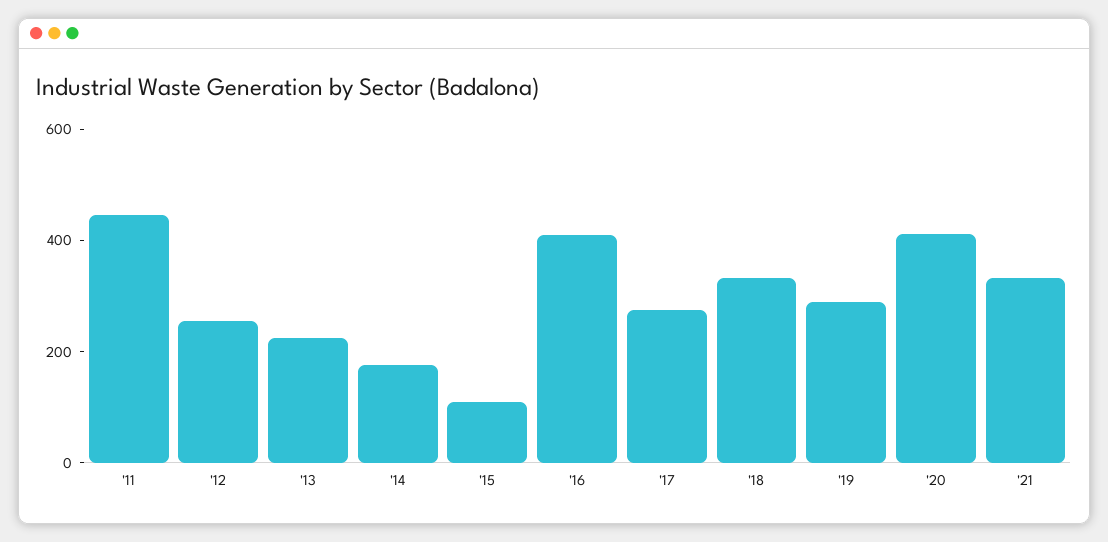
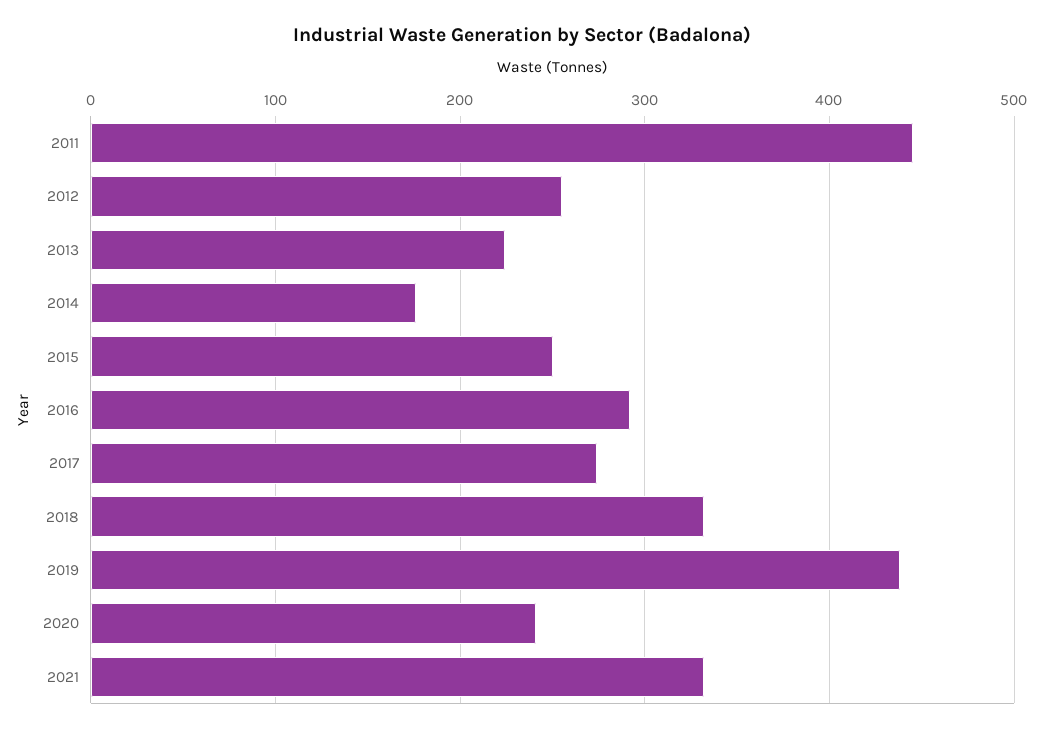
  {
    "'11": 450,
    "'12": 260,
    "'13": 220,
    "'14": 180,
-   "'15": 100,
+   "'15": 250,
-   "'16": 400,
+   "'16": 290,
    "'17": 270,
    "'18": 330,
-   "'19": 300,
+   "'19": 440,
-   "'20": 400,
+   "'20": 240,
    "'21": 330
  }

